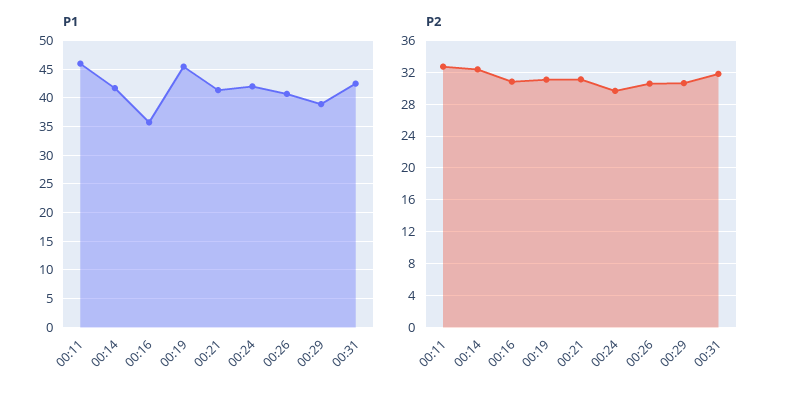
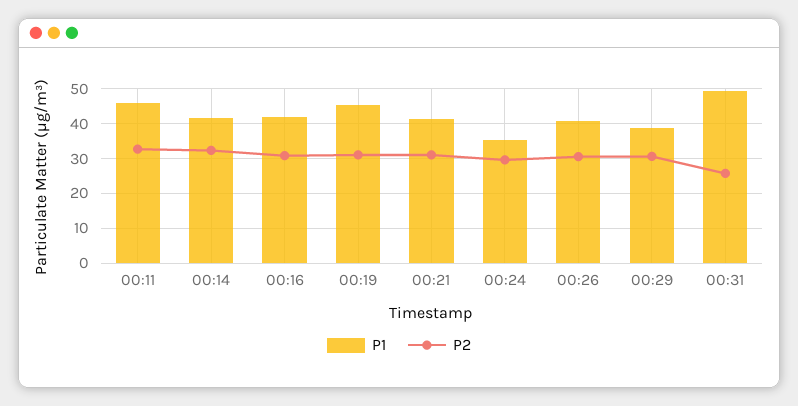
  {
    "P1": {
      "00:11": 46,
      "00:14": 42,
-     "00:16": 35,
+     "00:16": 42,
      "00:19": 46,
      "00:21": 42,
-     "00:24": 42.5,
+     "00:24": 36,
      "00:26": 40,
      "00:29": 38,
-     "00:31": 42.5
+     "00:31": 50
    },
    "P2": {
      "00:11": 33,
      "00:14": 32,
      "00:16": 31,
      "00:19": 31,
      "00:21": 31,
      "00:24": 30,
      "00:26": 31,
      "00:29": 31,
-     "00:31": 32
+     "00:31": 26
    }
  }

